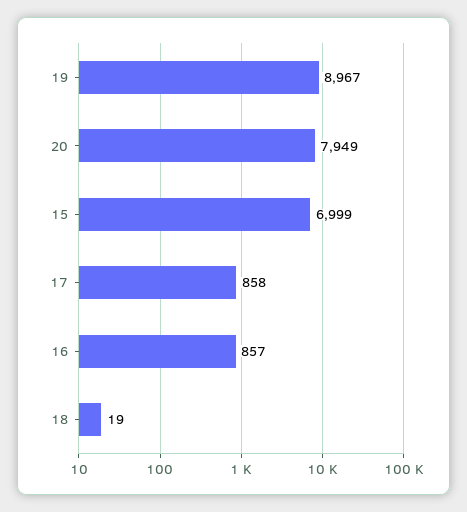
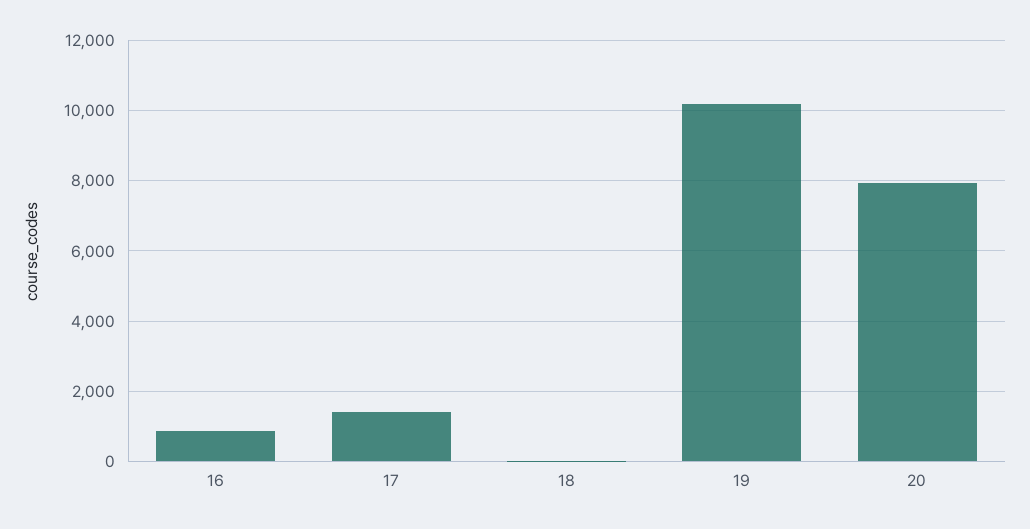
  {
-   "19": 8967,
+   "19": 10200,
    "20": 7949,
-   "15": 6999,
-   "17": 858,
+   "17": 1400,
    "16": 857,
    "18": 19
  }

